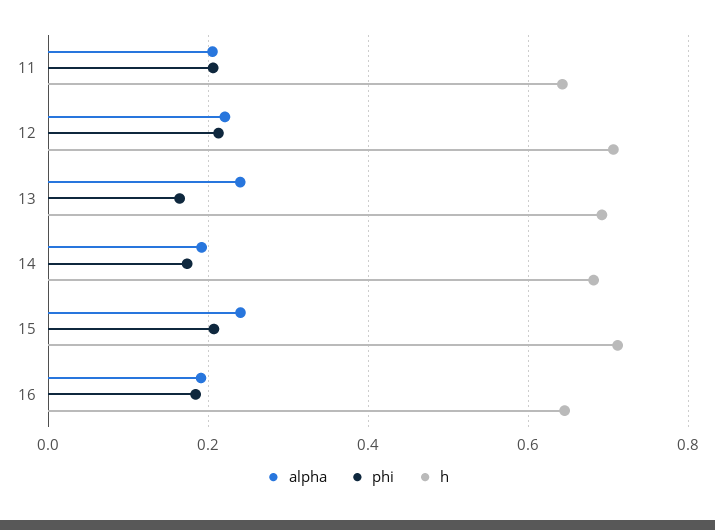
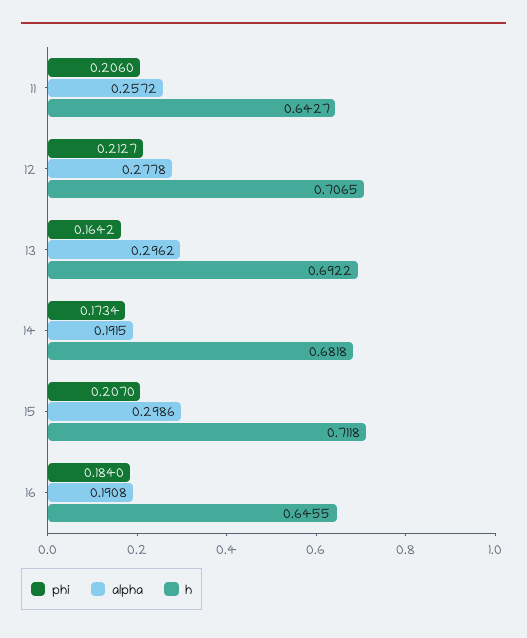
  {
    "alpha": {
-     "11": 0.2,
+     "11": 0.2572,
-     "12": 0.22,
+     "12": 0.2778,
-     "13": 0.24,
+     "13": 0.2962,
      "14": 0.1915,
-     "15": 0.24,
+     "15": 0.2986,
      "16": 0.1908
    },
    "phi": {
      "11": 0.206,
      "12": 0.2127,
      "13": 0.1642,
      "14": 0.1734,
      "15": 0.207,
      "16": 0.184
    },
    "h": {
      "11": 0.6427,
      "12": 0.7065,
      "13": 0.6922,
      "14": 0.6818,
      "15": 0.7118,
      "16": 0.6455
    }
  }

